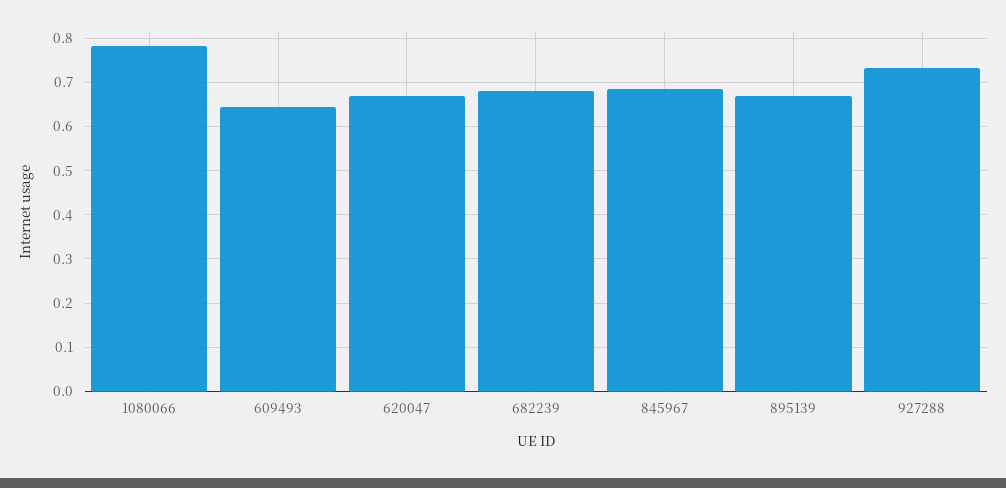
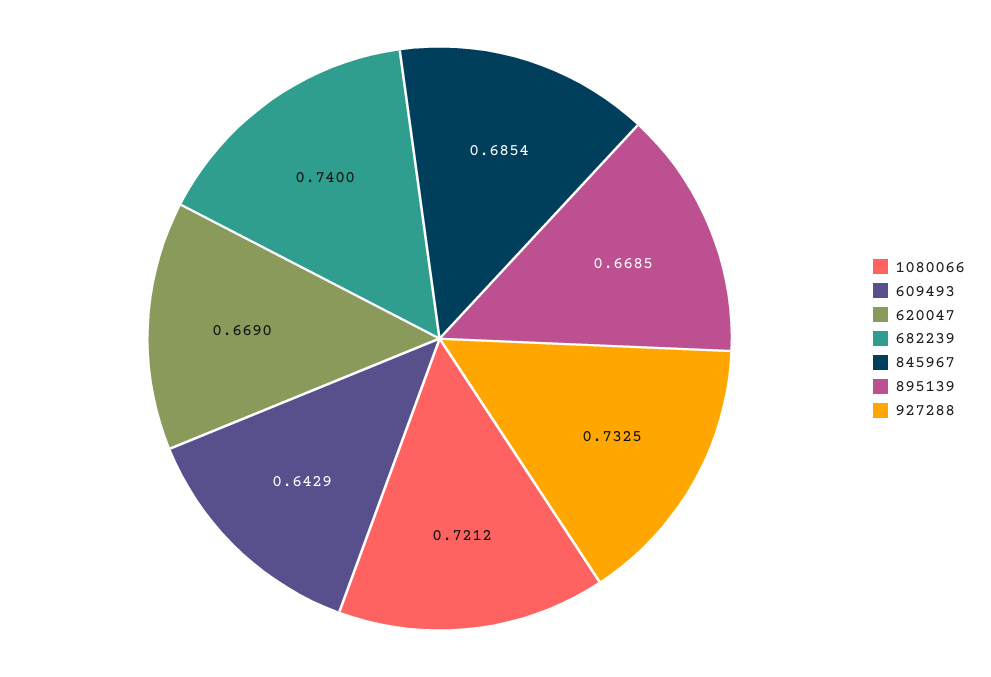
  {
-   "1080066": 0.78,
+   "1080066": 0.7212,
    "609493": 0.6429,
    "620047": 0.669,
-   "682239": 0.68,
+   "682239": 0.74,
    "845967": 0.6854,
    "895139": 0.6685,
    "927288": 0.7325
  }

